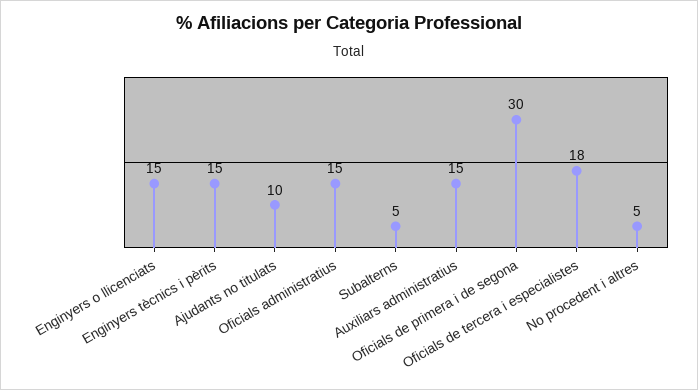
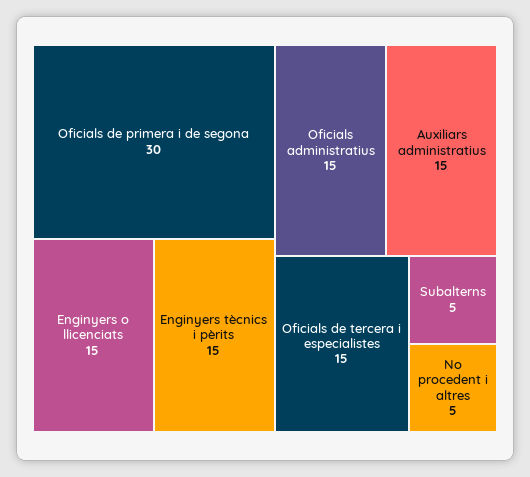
  {
    "Enginyers o llicenciats": 15,
    "Enginyers tècnics i pèrits": 15,
-   "Ajudants no titulats": 10,
    "Oficials administratius": 15,
    "Subalterns": 5,
    "Auxiliars administratius": 15,
    "Oficials de primera i de segona": 30,
-   "Oficials de tercera i especialistes": 18,
+   "Oficials de tercera i especialistes": 15,
    "No procedent i altres": 5
  }

